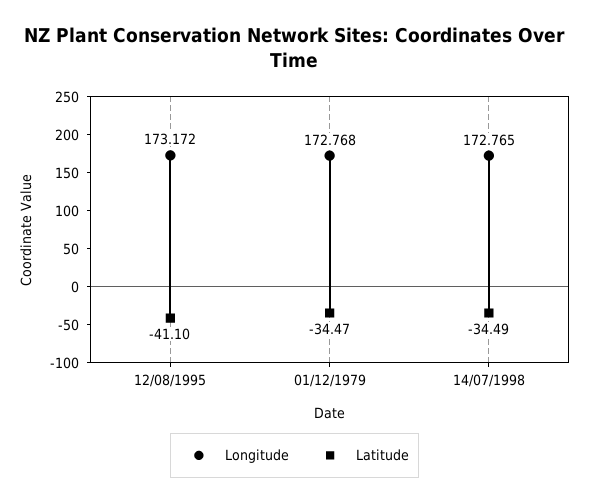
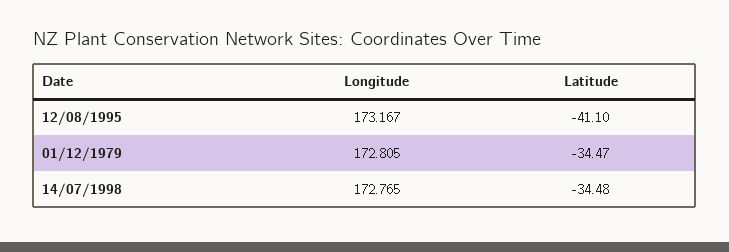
  {
    "Longitude": {
-     "12/08/1995": 173.172,
+     "12/08/1995": 173.167,
-     "01/12/1979": 172.768,
+     "01/12/1979": 172.805,
      "14/07/1998": 172.765
    },
    "Latitude": {
      "12/08/1995": -41.1,
      "01/12/1979": -34.47,
-     "14/07/1998": -34.49
+     "14/07/1998": -34.48
    }
  }

